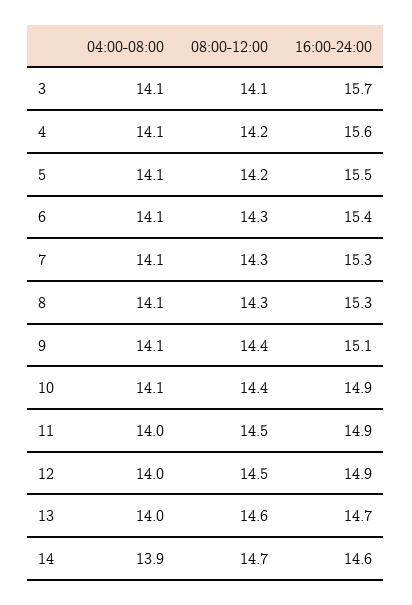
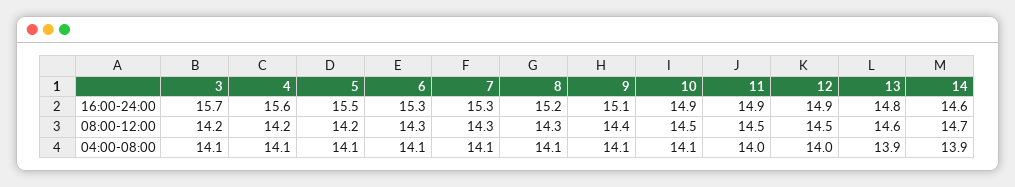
  {
    "04:00-08:00": {
      "3": 14.1,
      "4": 14.1,
      "5": 14.1,
      "6": 14.1,
      "7": 14.1,
      "8": 14.1,
      "9": 14.1,
      "10": 14.1,
      "11": 14,
      "12": 14,
-     "13": 14,
+     "13": 13.9,
      "14": 13.9
    },
    "08:00-12:00": {
-     "3": 14.1,
+     "3": 14.2,
      "4": 14.2,
      "5": 14.2,
      "6": 14.3,
      "7": 14.3,
      "8": 14.3,
      "9": 14.4,
-     "10": 14.4,
+     "10": 14.5,
      "11": 14.5,
      "12": 14.5,
      "13": 14.6,
      "14": 14.7
    },
    "16:00-24:00": {
      "3": 15.7,
      "4": 15.6,
      "5": 15.5,
-     "6": 15.4,
+     "6": 15.3,
      "7": 15.3,
-     "8": 15.3,
+     "8": 15.2,
      "9": 15.1,
      "10": 14.9,
      "11": 14.9,
      "12": 14.9,
-     "13": 14.7,
+     "13": 14.8,
      "14": 14.6
    }
  }

